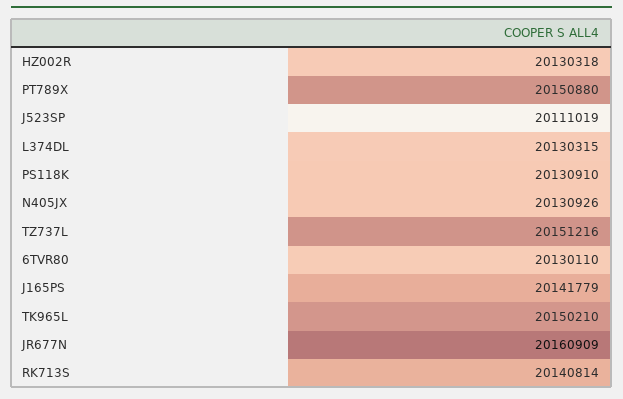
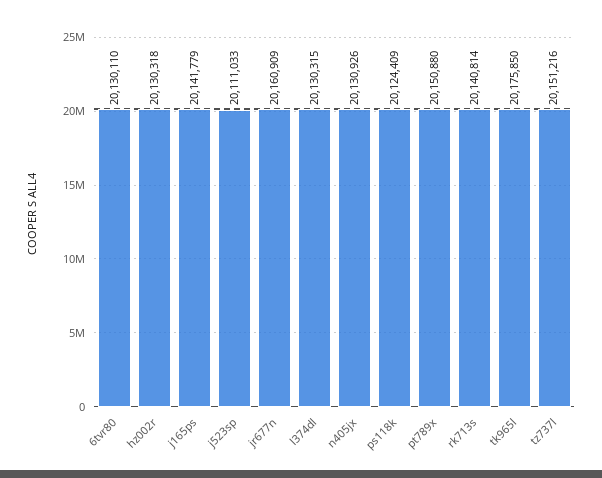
  {
    "HZ002R": 20130318,
    "PT789X": 20150880,
-   "J523SP": 20111019,
+   "J523SP": 20111033,
    "L374DL": 20130315,
-   "PS118K": 20130910,
+   "PS118K": 20124409,
    "N405JX": 20130926,
    "TZ737L": 20151216,
    "6TVR80": 20130110,
    "J165PS": 20141779,
-   "TK965L": 20150210,
+   "TK965L": 20175850,
    "JR677N": 20160909,
    "RK713S": 20140814
  }

